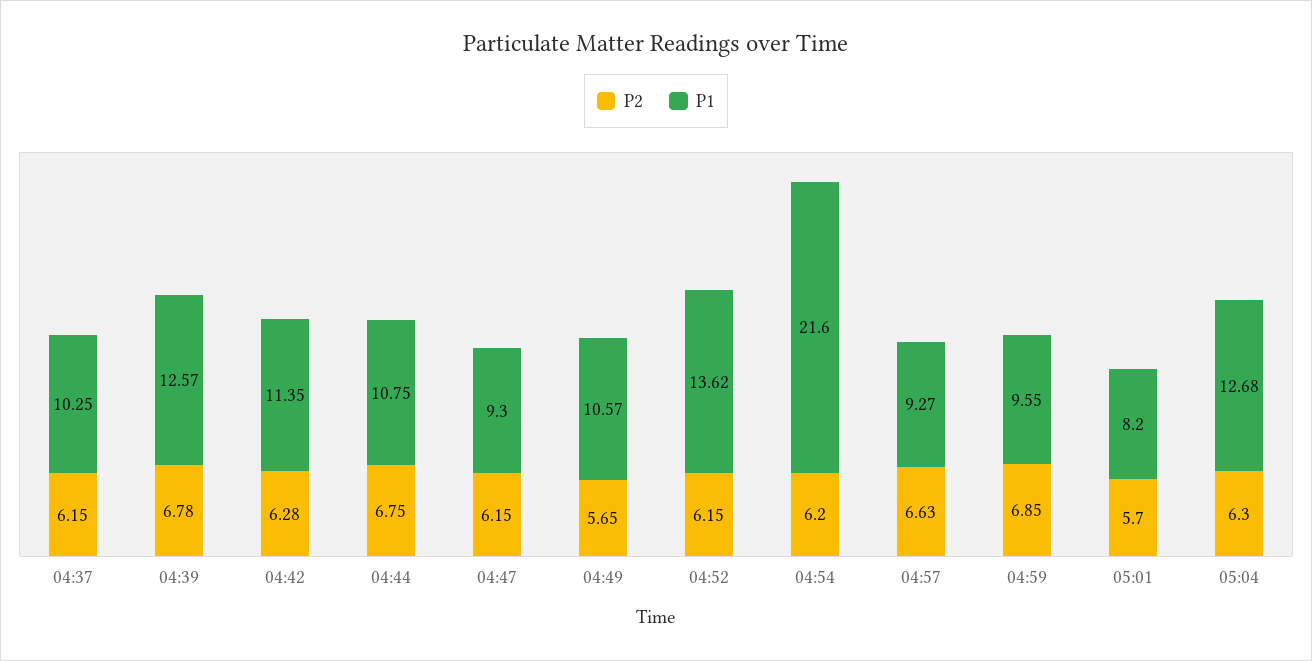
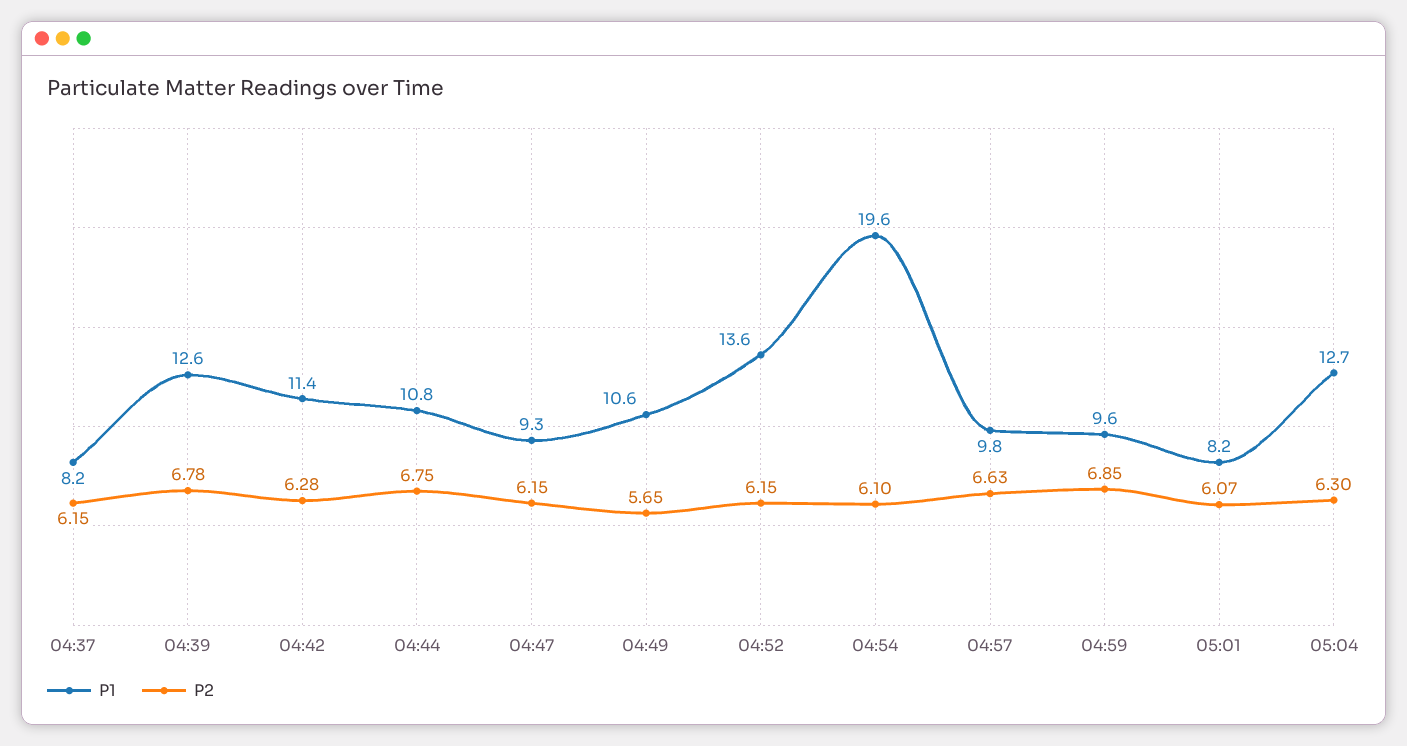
  {
    "P2": {
      "04:37": 6.15,
      "04:39": 6.78,
      "04:42": 6.28,
      "04:44": 6.75,
      "04:47": 6.15,
      "04:49": 5.65,
      "04:52": 6.15,
-     "04:54": 6.2,
+     "04:54": 6.1,
      "04:57": 6.63,
      "04:59": 6.85,
-     "05:01": 5.7,
+     "05:01": 6.07,
      "05:04": 6.3
    },
    "P1": {
-     "04:37": 10.25,
+     "04:37": 8.2,
      "04:39": 12.57,
      "04:42": 11.35,
      "04:44": 10.75,
      "04:47": 9.3,
      "04:49": 10.57,
      "04:52": 13.62,
-     "04:54": 21.6,
+     "04:54": 19.6,
-     "04:57": 9.27,
+     "04:57": 9.8,
      "04:59": 9.55,
      "05:01": 8.2,
      "05:04": 12.68
    }
  }

